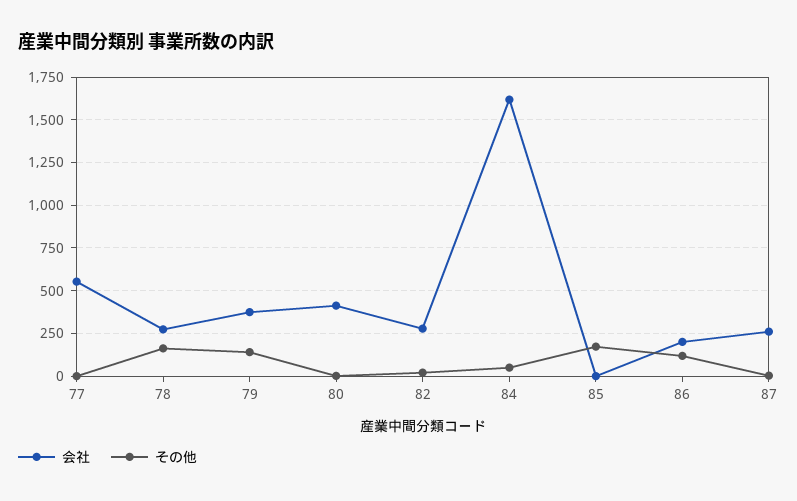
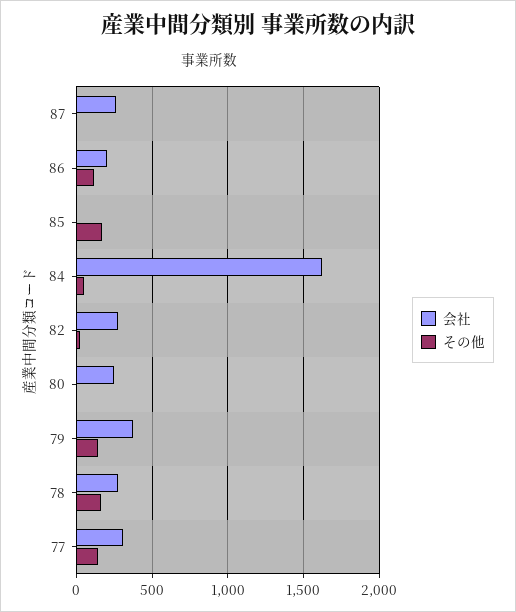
  {
    "会社": {
-     "77": 550,
+     "77": 300,
      "78": 250,
      "79": 400,
-     "80": 400,
+     "80": 250,
      "82": 300,
      "84": 1600,
      "85": 0,
      "86": 200,
      "87": 250
    },
    "その他": {
-     "77": 0,
+     "77": 150,
      "78": 150,
      "79": 150,
      "80": 0,
      "82": 0,
      "84": 50,
      "85": 150,
      "86": 100,
      "87": 0
    }
  }

